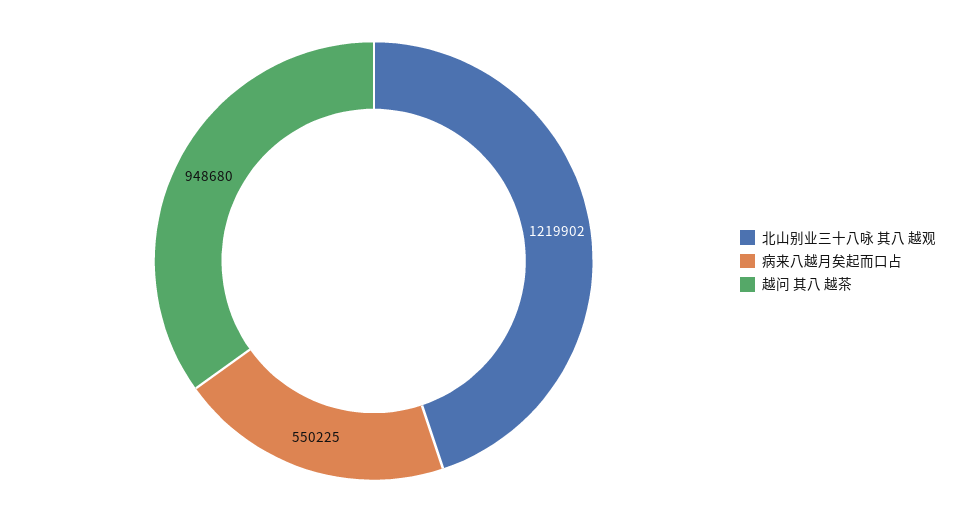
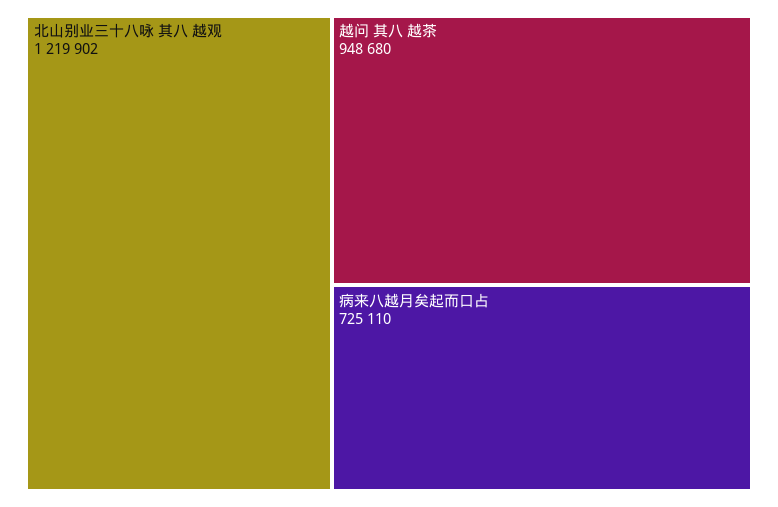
  {
    "北山别业三十八咏 其八 越观": 1219902,
-   "病来八越月矣起而口占": 550225,
+   "病来八越月矣起而口占": 725110,
    "越问 其八 越茶": 948680
  }

